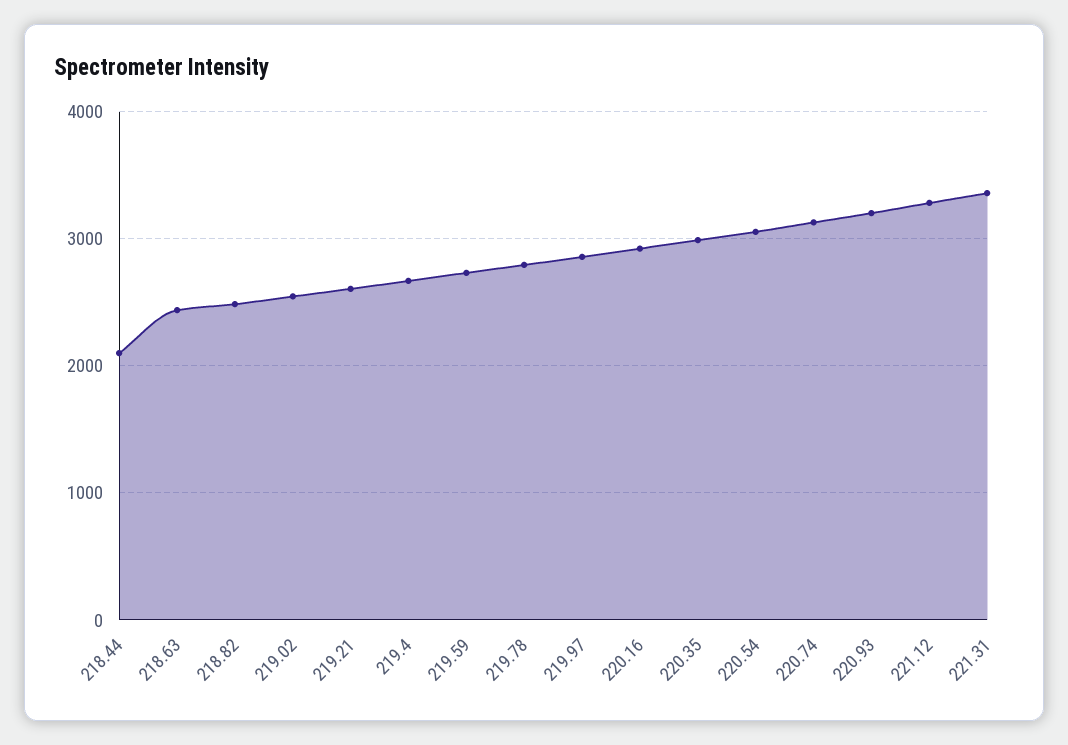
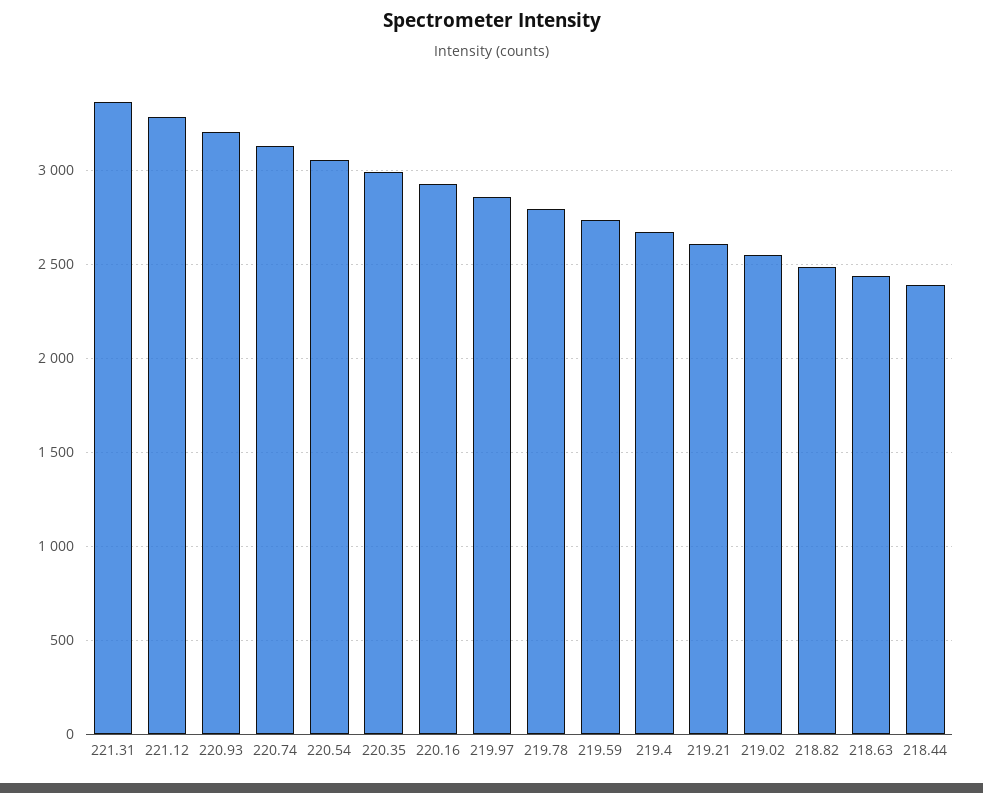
  {
-   "218.44": 2100,
+   "218.44": 2400,
    "218.63": 2450,
    "218.82": 2500,
    "219.02": 2550,
    "219.21": 2600,
    "219.4": 2650,
    "219.59": 2750,
    "219.78": 2800,
    "219.97": 2850,
    "220.16": 2900,
    "220.35": 3000,
    "220.54": 3050,
    "220.74": 3150,
    "220.93": 3200,
    "221.12": 3300,
    "221.31": 3350
  }

